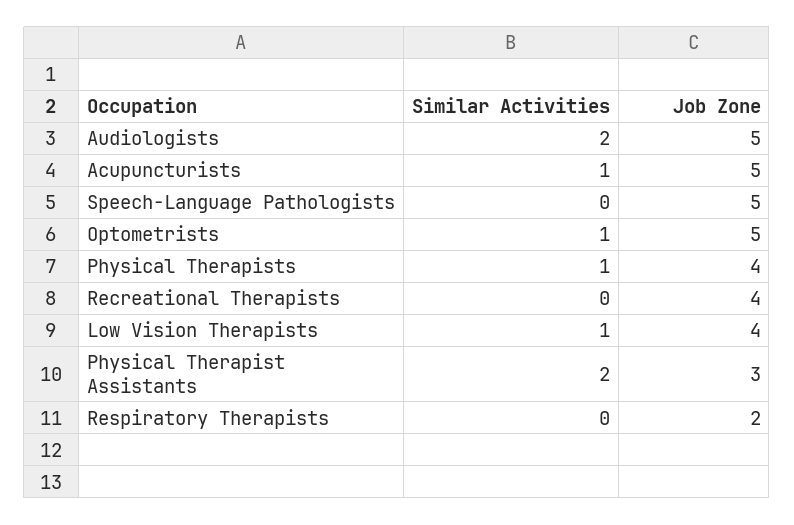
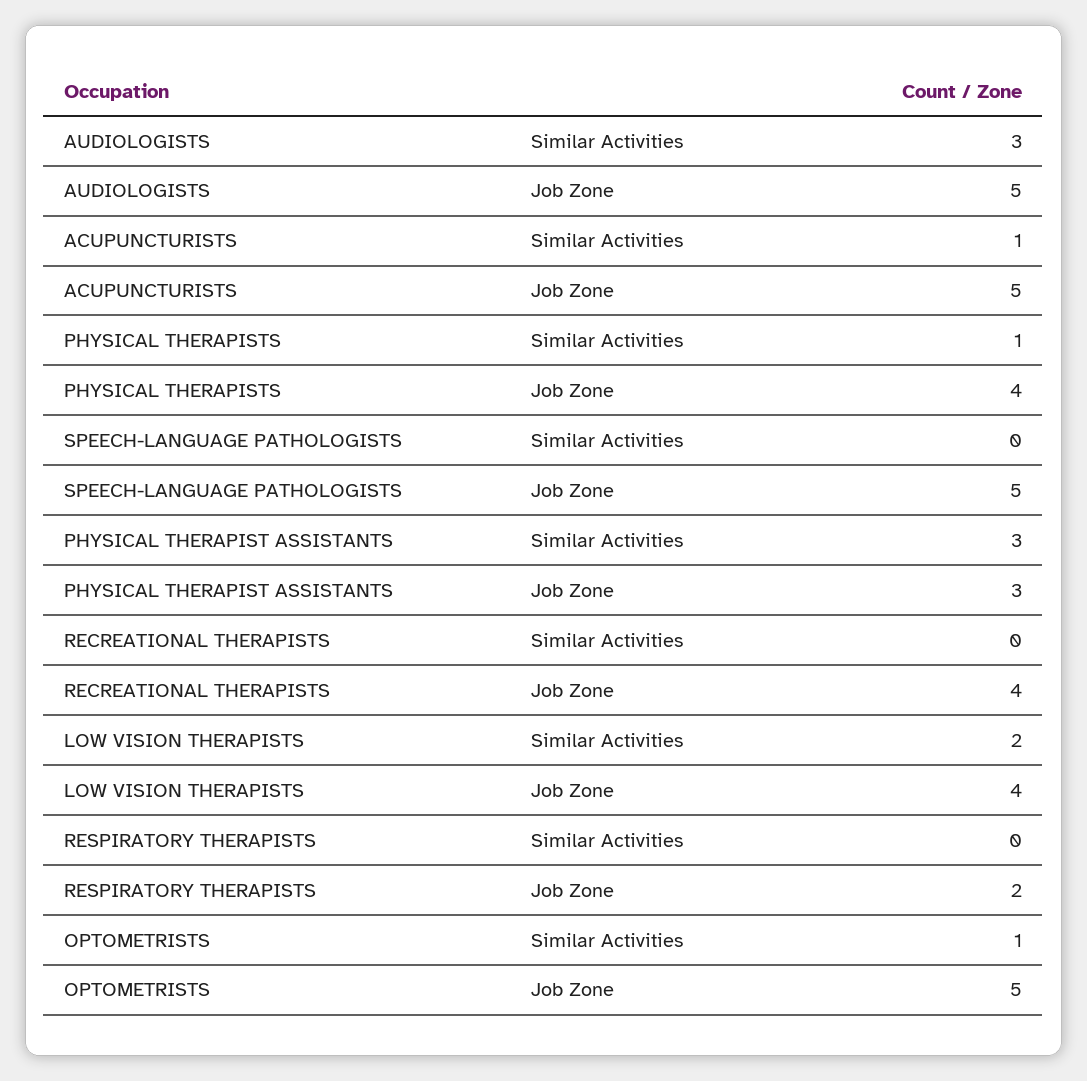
  {
    "Similar Activities": {
-     "Audiologists": 2,
+     "Audiologists": 3,
      "Acupuncturists": 1,
      "Speech-Language Pathologists": 0,
      "Optometrists": 1,
      "Physical Therapists": 1,
      "Recreational Therapists": 0,
-     "Low Vision Therapists": 1,
+     "Low Vision Therapists": 2,
-     "Physical Therapist Assistants": 2,
+     "Physical Therapist Assistants": 3,
      "Respiratory Therapists": 0
    },
    "Job Zone": {
      "Audiologists": 5,
      "Acupuncturists": 5,
      "Speech-Language Pathologists": 5,
      "Optometrists": 5,
      "Physical Therapists": 4,
      "Recreational Therapists": 4,
      "Low Vision Therapists": 4,
      "Physical Therapist Assistants": 3,
      "Respiratory Therapists": 2
    }
  }

